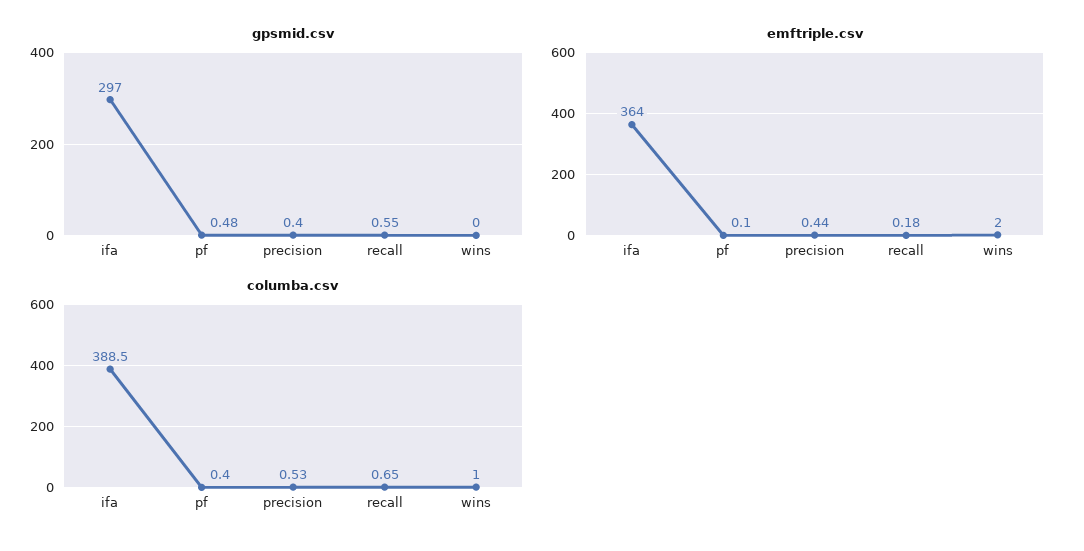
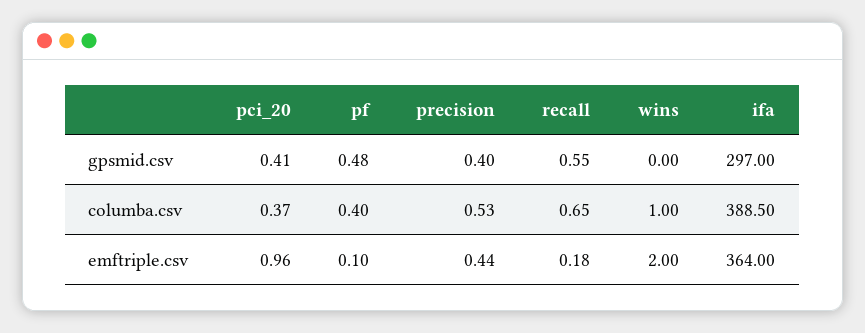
  {
    "gpsmid.csv": {
      "ifa": 297,
      "pf": 0.48,
      "precision": 0.4,
      "recall": 0.55,
-     "wins": 0
+     "wins": 0,
+     "pci_20": 0.41
    },
    "emftriple.csv": {
      "ifa": 364,
      "pf": 0.1,
      "precision": 0.44,
      "recall": 0.18,
-     "wins": 2
+     "wins": 2,
+     "pci_20": 0.96
    },
    "columba.csv": {
      "ifa": 388.5,
      "pf": 0.4,
      "precision": 0.53,
      "recall": 0.65,
-     "wins": 1
+     "wins": 1,
+     "pci_20": 0.37
    }
  }

